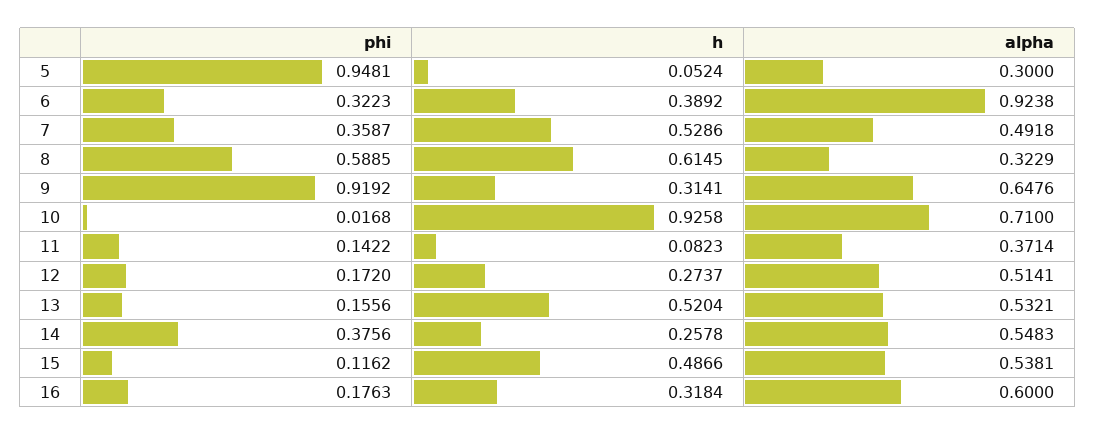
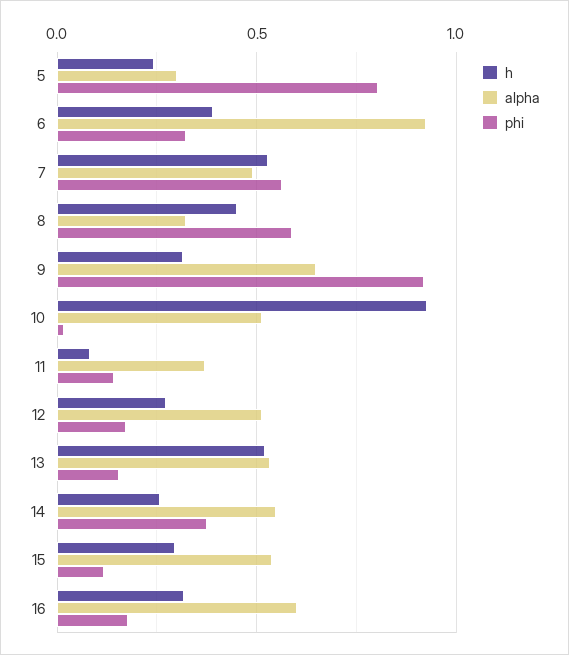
  {
    "phi": {
-     "5": 0.9481,
+     "5": 0.8,
      "6": 0.3223,
-     "7": 0.3587,
+     "7": 0.55,
      "8": 0.5885,
      "9": 0.9192,
      "10": 0.0168,
      "11": 0.1422,
      "12": 0.172,
      "13": 0.1556,
      "14": 0.3756,
      "15": 0.1162,
      "16": 0.1763
    },
    "h": {
-     "5": 0.0524,
+     "5": 0.25,
      "6": 0.3892,
      "7": 0.5286,
-     "8": 0.6145,
+     "8": 0.45,
      "9": 0.3141,
      "10": 0.9258,
      "11": 0.0823,
      "12": 0.2737,
      "13": 0.5204,
      "14": 0.2578,
-     "15": 0.4866,
+     "15": 0.3,
      "16": 0.3184
    },
    "alpha": {
      "5": 0.3,
      "6": 0.9238,
      "7": 0.4918,
      "8": 0.3229,
      "9": 0.6476,
-     "10": 0.71,
+     "10": 0.5,
      "11": 0.3714,
      "12": 0.5141,
      "13": 0.5321,
      "14": 0.5483,
      "15": 0.5381,
      "16": 0.6
    }
  }

